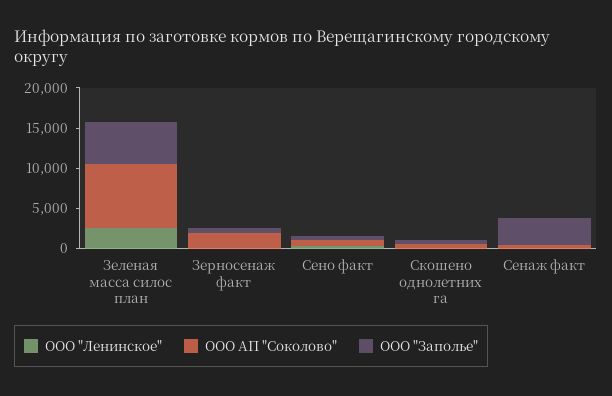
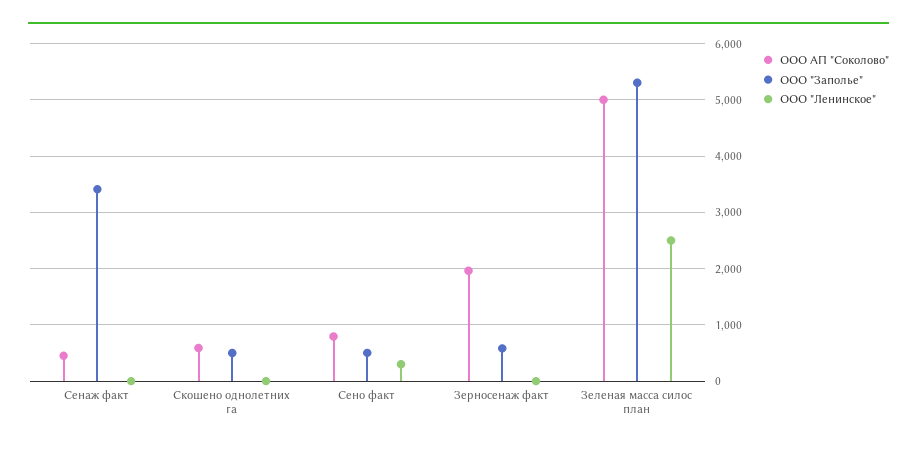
  {
    "ООО \"Ленинское\"": {
      "Зеленая масса силос план": 2600,
      "Зерносенаж факт": 0,
      "Сено факт": 400,
      "Скошено однолетних га": 0,
      "Сенаж факт": 0
    },
    "ООО АП \"Соколово\"": {
-     "Зеленая масса силос план": 8000,
+     "Зеленая масса силос план": 5000,
      "Зерносенаж факт": 2000,
      "Сено факт": 800,
      "Скошено однолетних га": 600,
      "Сенаж факт": 400
    },
    "ООО \"Заполье\"": {
      "Зеленая масса силос план": 5400,
      "Зерносенаж факт": 600,
      "Сено факт": 600,
      "Скошено однолетних га": 600,
      "Сенаж факт": 3400
    }
  }

